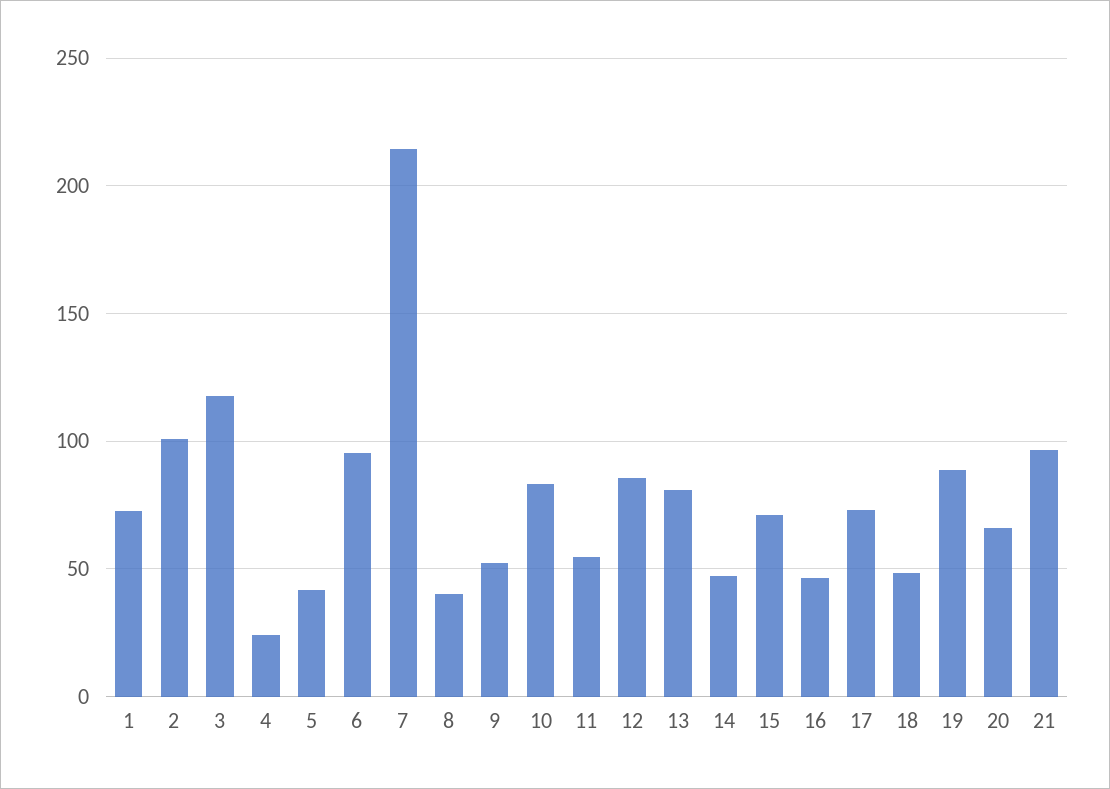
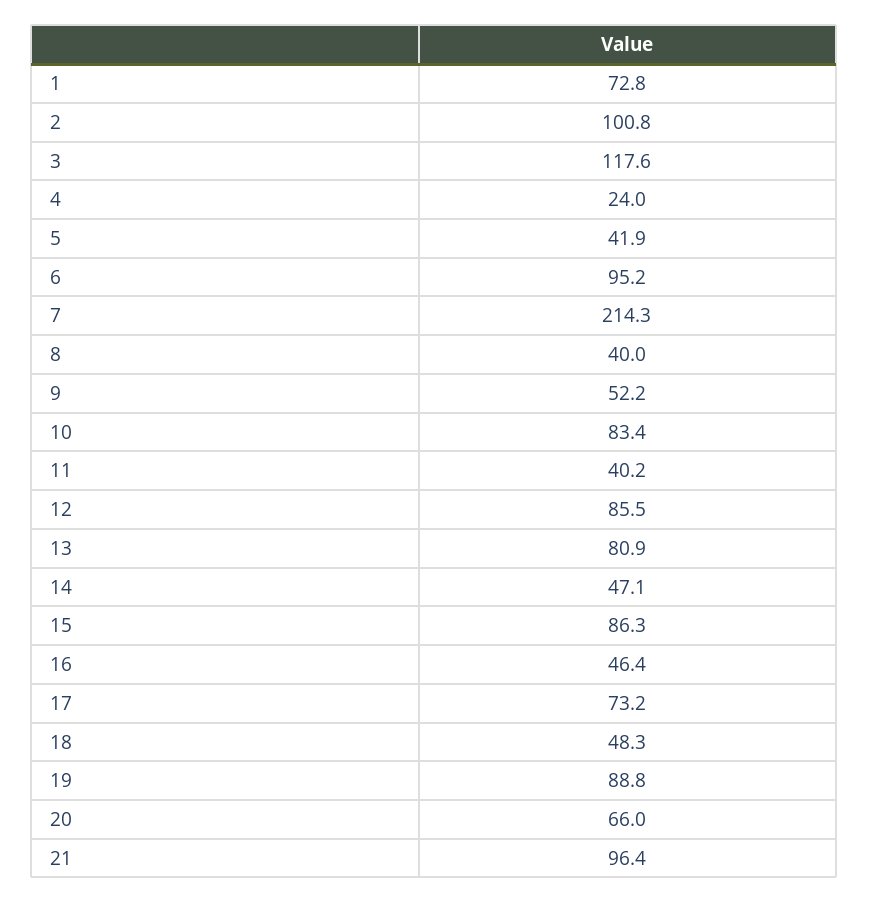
  {
    "1": 72.8,
    "2": 100.8,
    "3": 117.6,
    "4": 24,
    "5": 41.9,
    "6": 95.2,
    "7": 214.3,
    "8": 40,
    "9": 52.2,
    "10": 83.4,
-   "11": 55,
+   "11": 40.2,
    "12": 85.5,
    "13": 80.9,
    "14": 47.1,
-   "15": 70,
+   "15": 86.3,
    "16": 46.4,
    "17": 73.2,
    "18": 48.3,
    "19": 88.8,
    "20": 66,
    "21": 96.4
  }

